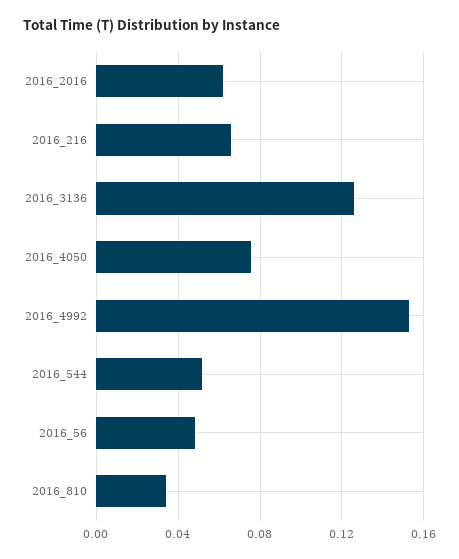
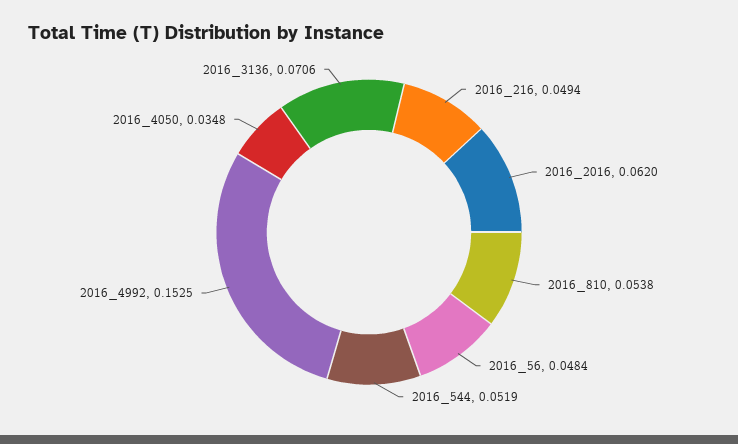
  {
    "2016_2016": 0.062,
-   "2016_216": 0.065,
+   "2016_216": 0.0494,
-   "2016_3136": 0.125,
+   "2016_3136": 0.0706,
-   "2016_4050": 0.075,
+   "2016_4050": 0.0348,
    "2016_4992": 0.1525,
    "2016_544": 0.0519,
    "2016_56": 0.0484,
-   "2016_810": 0.035
+   "2016_810": 0.0538
  }

